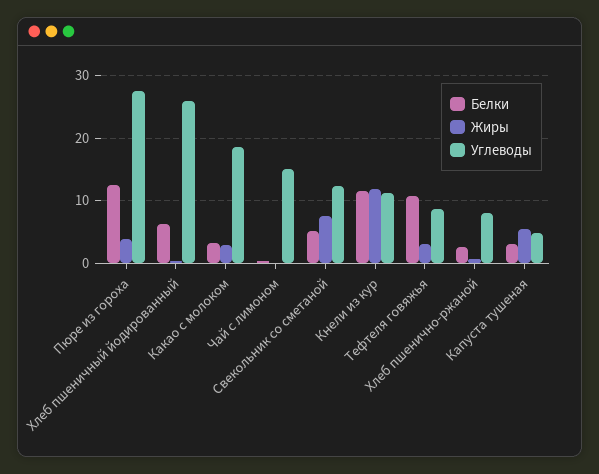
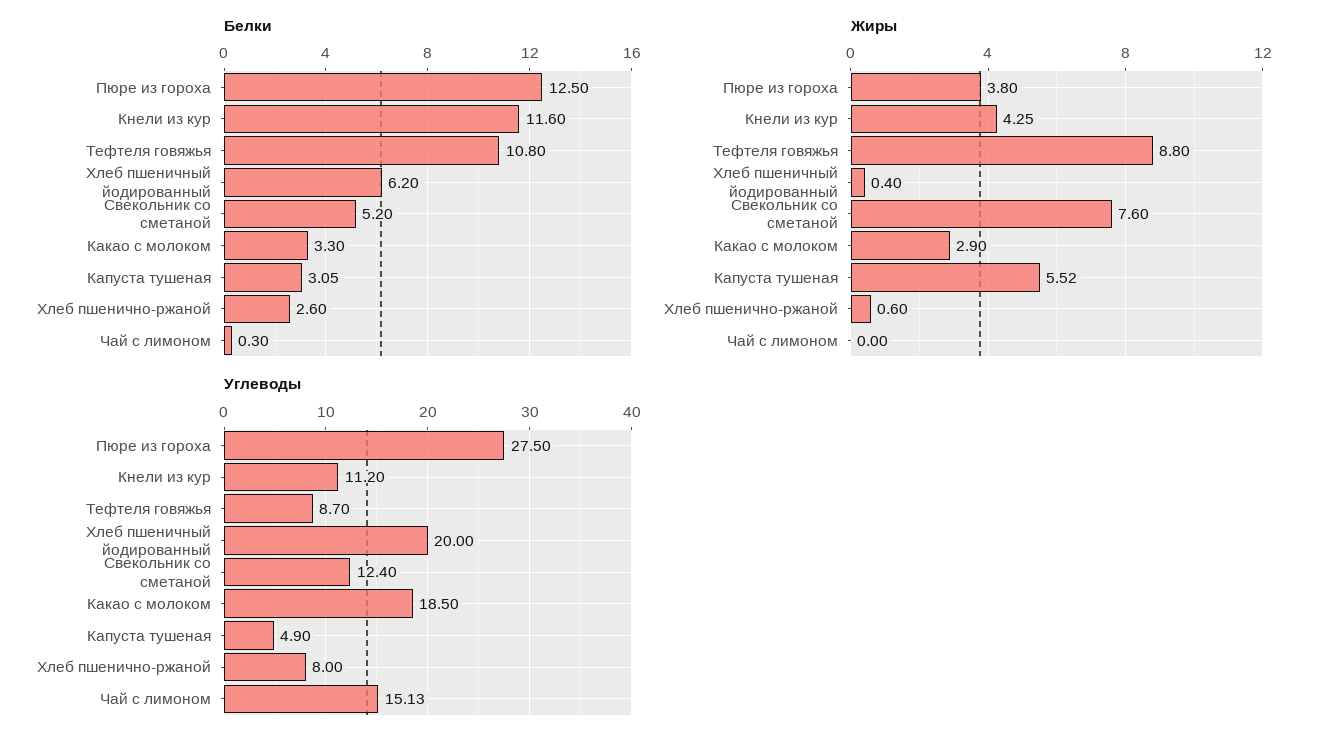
  {
    "Белки": {
      "Пюре из гороха": 12.5,
      "Хлеб пшеничный йодированный": 6.2,
      "Какао с молоком": 3.3,
      "Чай с лимоном": 0.3,
      "Свекольник со сметаной": 5.2,
      "Кнели из кур": 11.6,
      "Тефтеля говяжья": 10.8,
      "Хлеб пшенично-ржаной": 2.6,
      "Капуста тушеная": 3.05
    },
    "Жиры": {
      "Пюре из гороха": 3.8,
      "Хлеб пшеничный йодированный": 0.4,
      "Какао с молоком": 2.9,
      "Чай с лимоном": 0,
      "Свекольник со сметаной": 7.6,
-     "Кнели из кур": 12,
+     "Кнели из кур": 4.25,
-     "Тефтеля говяжья": 3,
+     "Тефтеля говяжья": 8.8,
      "Хлеб пшенично-ржаной": 0.6,
      "Капуста тушеная": 5.52
    },
    "Углеводы": {
      "Пюре из гороха": 27.5,
-     "Хлеб пшеничный йодированный": 26,
+     "Хлеб пшеничный йодированный": 20,
      "Какао с молоком": 18.5,
      "Чай с лимоном": 15.13,
      "Свекольник со сметаной": 12.4,
      "Кнели из кур": 11.2,
      "Тефтеля говяжья": 8.7,
      "Хлеб пшенично-ржаной": 8,
      "Капуста тушеная": 4.9
    }
  }

